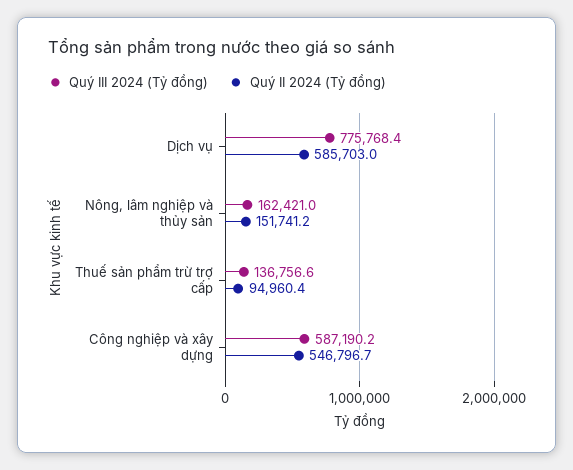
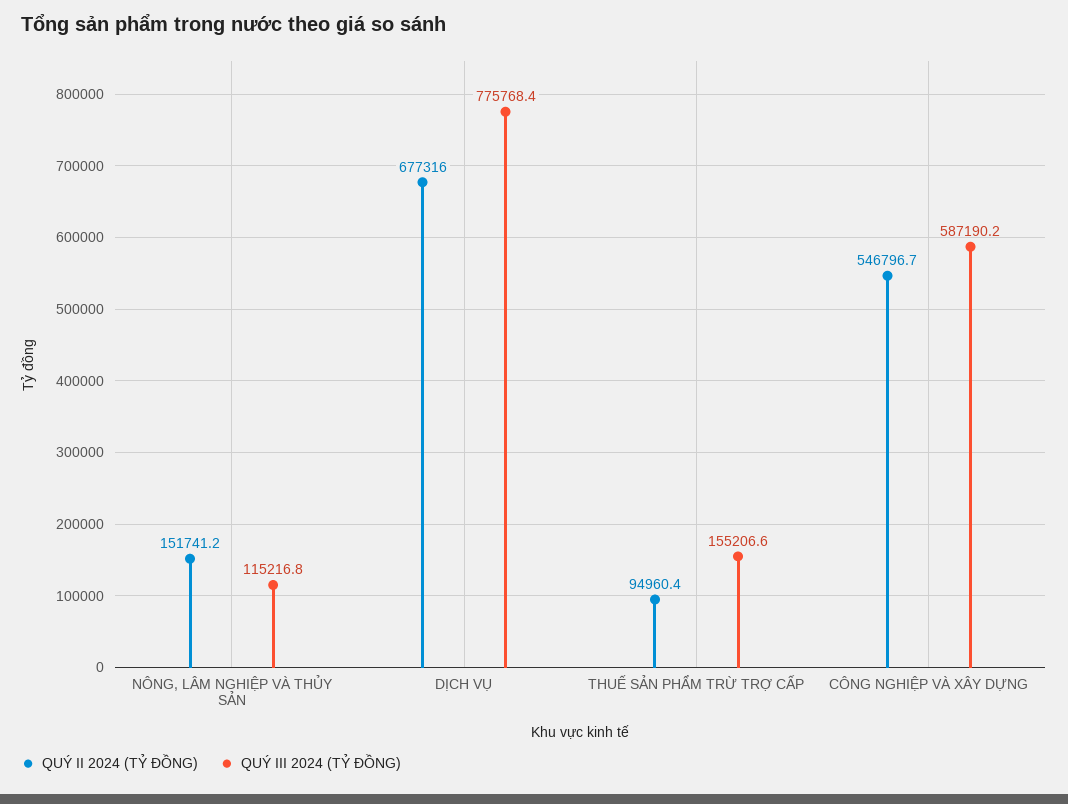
  {
    "Quý III 2024 (Tỷ đồng)": {
      "Dịch vụ": 775768.4,
-     "Nông, lâm nghiệp và thủy sản": 162421,
+     "Nông, lâm nghiệp và thủy sản": 115216.8,
-     "Thuế sản phẩm trừ trợ cấp": 136756.6,
+     "Thuế sản phẩm trừ trợ cấp": 155206.6,
      "Công nghiệp và xây dựng": 587190.2
    },
    "Quý II 2024 (Tỷ đồng)": {
-     "Dịch vụ": 585703,
+     "Dịch vụ": 677316,
      "Nông, lâm nghiệp và thủy sản": 151741.2,
      "Thuế sản phẩm trừ trợ cấp": 94960.4,
      "Công nghiệp và xây dựng": 546796.7
    }
  }

